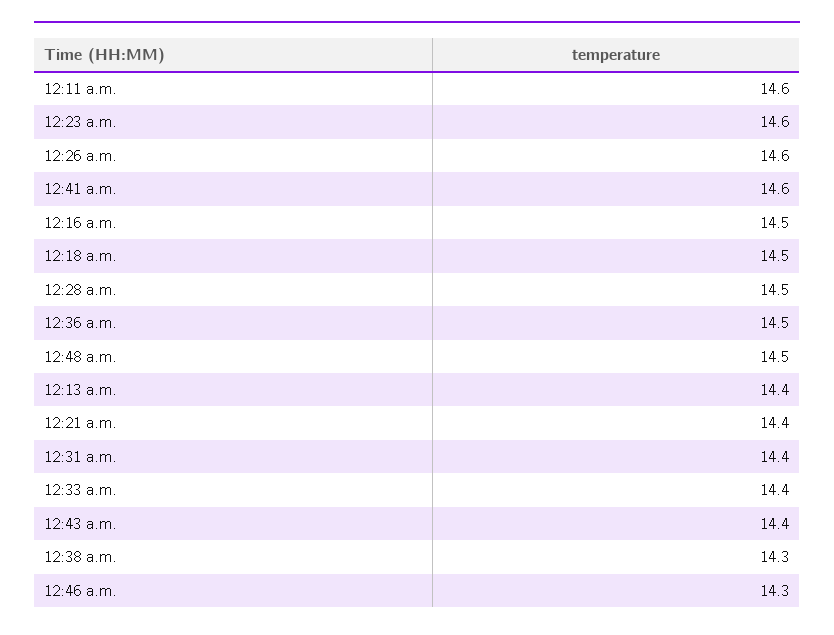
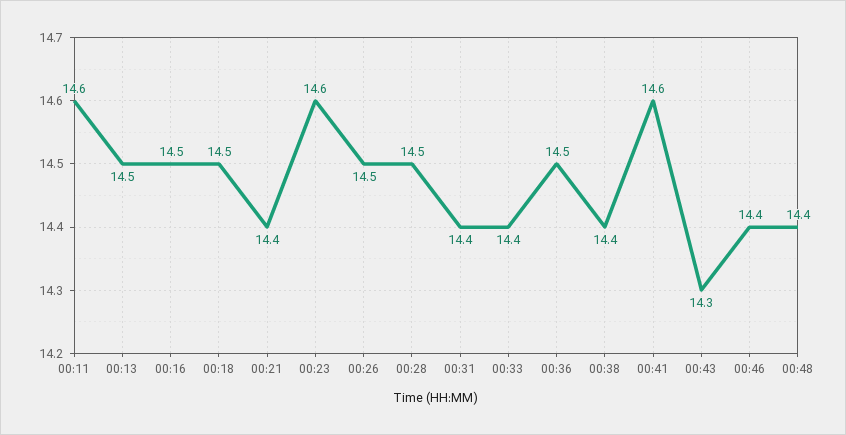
  {
    "12:11 a.m.": 14.6,
    "12:23 a.m.": 14.6,
-   "12:26 a.m.": 14.6,
+   "12:26 a.m.": 14.5,
    "12:41 a.m.": 14.6,
    "12:16 a.m.": 14.5,
    "12:18 a.m.": 14.5,
    "12:28 a.m.": 14.5,
    "12:36 a.m.": 14.5,
-   "12:48 a.m.": 14.5,
+   "12:48 a.m.": 14.4,
-   "12:13 a.m.": 14.4,
+   "12:13 a.m.": 14.5,
    "12:21 a.m.": 14.4,
    "12:31 a.m.": 14.4,
    "12:33 a.m.": 14.4,
-   "12:43 a.m.": 14.4,
+   "12:43 a.m.": 14.3,
-   "12:38 a.m.": 14.3,
+   "12:38 a.m.": 14.4,
-   "12:46 a.m.": 14.3
+   "12:46 a.m.": 14.4
  }

